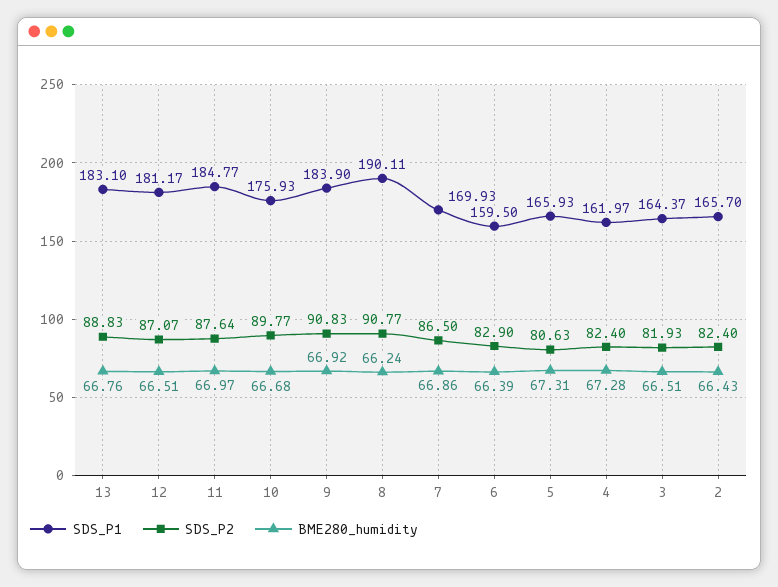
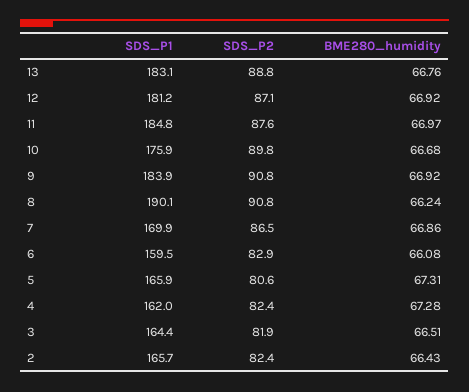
  {
    "SDS_P1": {
      "13": 183.1,
      "12": 181.17,
      "11": 184.77,
      "10": 175.93,
      "9": 183.9,
      "8": 190.11,
      "7": 169.93,
      "6": 159.5,
      "5": 165.93,
      "4": 161.97,
      "3": 164.37,
      "2": 165.7
    },
    "SDS_P2": {
      "13": 88.83,
      "12": 87.07,
      "11": 87.64,
      "10": 89.77,
      "9": 90.83,
      "8": 90.77,
      "7": 86.5,
      "6": 82.9,
      "5": 80.63,
      "4": 82.4,
      "3": 81.93,
      "2": 82.4
    },
    "BME280_humidity": {
      "13": 66.76,
-     "12": 66.51,
+     "12": 66.92,
      "11": 66.97,
      "10": 66.68,
      "9": 66.92,
      "8": 66.24,
      "7": 66.86,
-     "6": 66.39,
+     "6": 66.08,
      "5": 67.31,
      "4": 67.28,
      "3": 66.51,
      "2": 66.43
    }
  }

